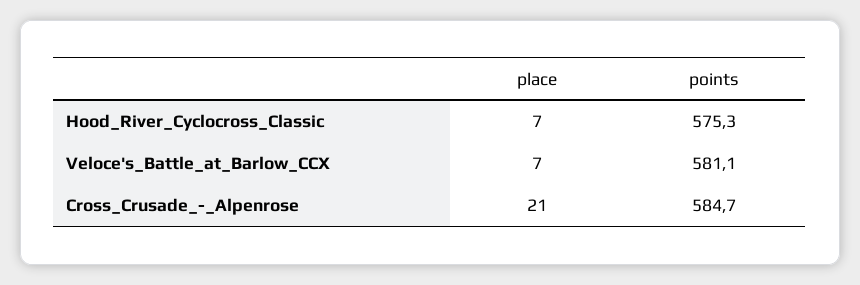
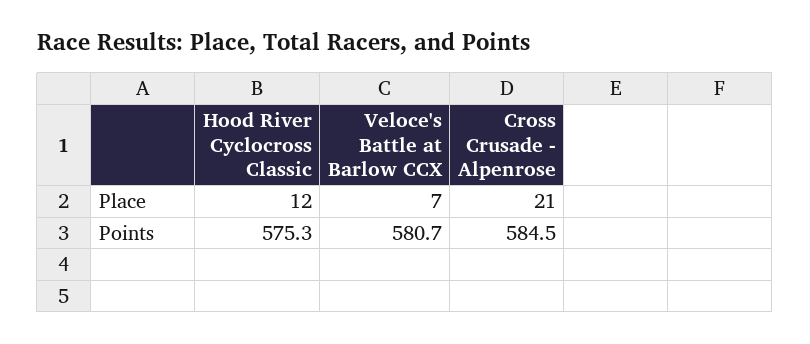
  {
    "place": {
-     "Hood_River_Cyclocross_Classic": 7,
+     "Hood_River_Cyclocross_Classic": 12,
      "Veloce's_Battle_at_Barlow_CCX": 7,
      "Cross_Crusade_-_Alpenrose": 21
    },
    "points": {
      "Hood_River_Cyclocross_Classic": 575.3,
-     "Veloce's_Battle_at_Barlow_CCX": 581.1,
+     "Veloce's_Battle_at_Barlow_CCX": 580.7,
-     "Cross_Crusade_-_Alpenrose": 584.7
+     "Cross_Crusade_-_Alpenrose": 584.5
    }
  }

